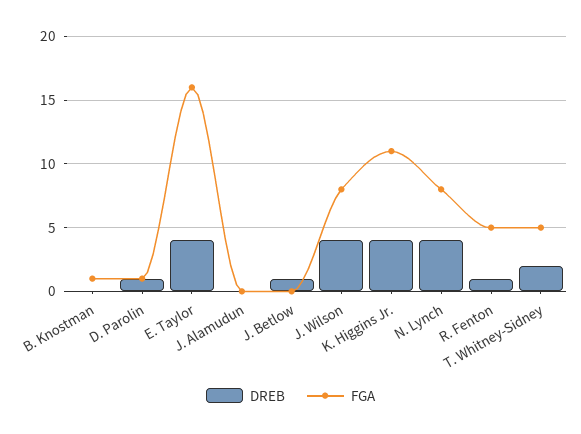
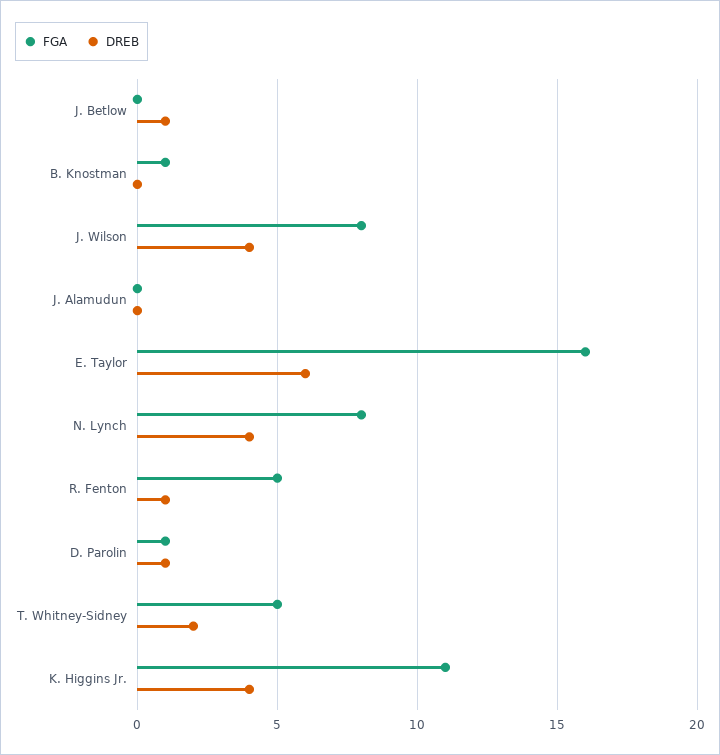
  {
    "DREB": {
      "B. Knostman": 0,
      "D. Parolin": 1,
-     "E. Taylor": 4,
+     "E. Taylor": 6,
      "J. Alamudun": 0,
      "J. Betlow": 1,
      "J. Wilson": 4,
      "K. Higgins Jr.": 4,
      "N. Lynch": 4,
      "R. Fenton": 1,
      "T. Whitney-Sidney": 2
    },
    "FGA": {
      "B. Knostman": 1,
      "D. Parolin": 1,
      "E. Taylor": 16,
      "J. Alamudun": 0,
      "J. Betlow": 0,
      "J. Wilson": 8,
      "K. Higgins Jr.": 11,
      "N. Lynch": 8,
      "R. Fenton": 5,
      "T. Whitney-Sidney": 5
    }
  }

